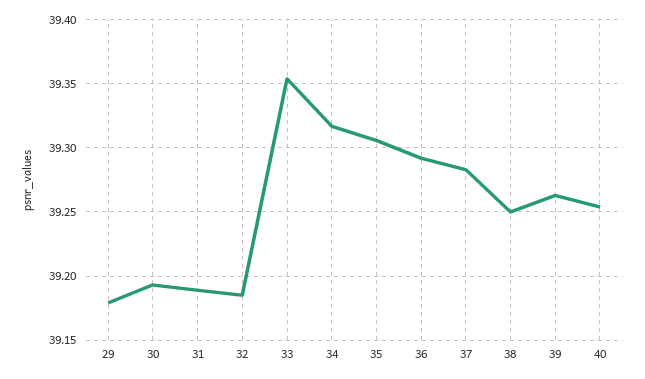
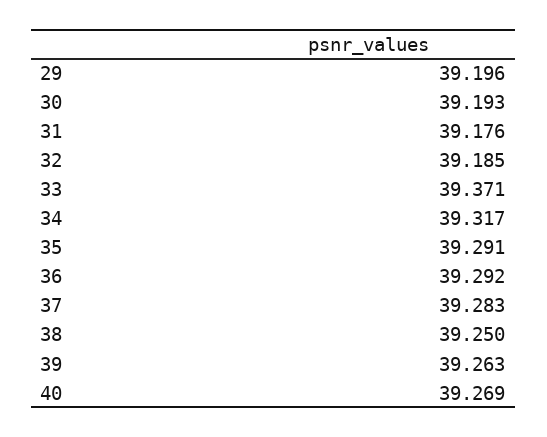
  {
-   "29": 39.18,
+   "29": 39.196,
    "30": 39.193,
-   "31": 39.19,
+   "31": 39.176,
    "32": 39.185,
-   "33": 39.355,
+   "33": 39.371,
    "34": 39.317,
-   "35": 39.305,
+   "35": 39.291,
    "36": 39.292,
    "37": 39.283,
    "38": 39.25,
    "39": 39.263,
-   "40": 39.255
+   "40": 39.269
  }

